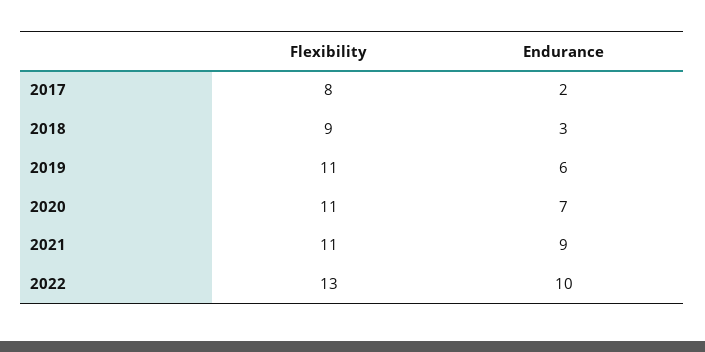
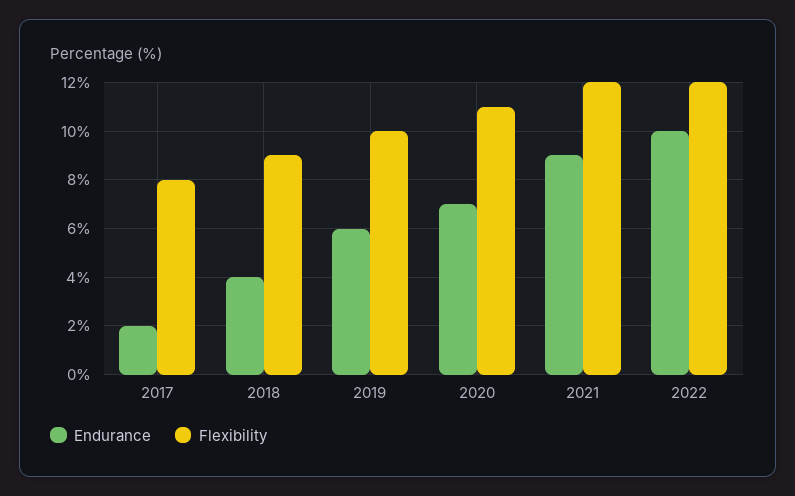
  {
    "Flexibility": {
      "2017": 8,
      "2018": 9,
-     "2019": 11,
+     "2019": 10,
      "2020": 11,
-     "2021": 11,
+     "2021": 12,
-     "2022": 13
+     "2022": 12
    },
    "Endurance": {
      "2017": 2,
-     "2018": 3,
+     "2018": 4,
      "2019": 6,
      "2020": 7,
      "2021": 9,
      "2022": 10
    }
  }

